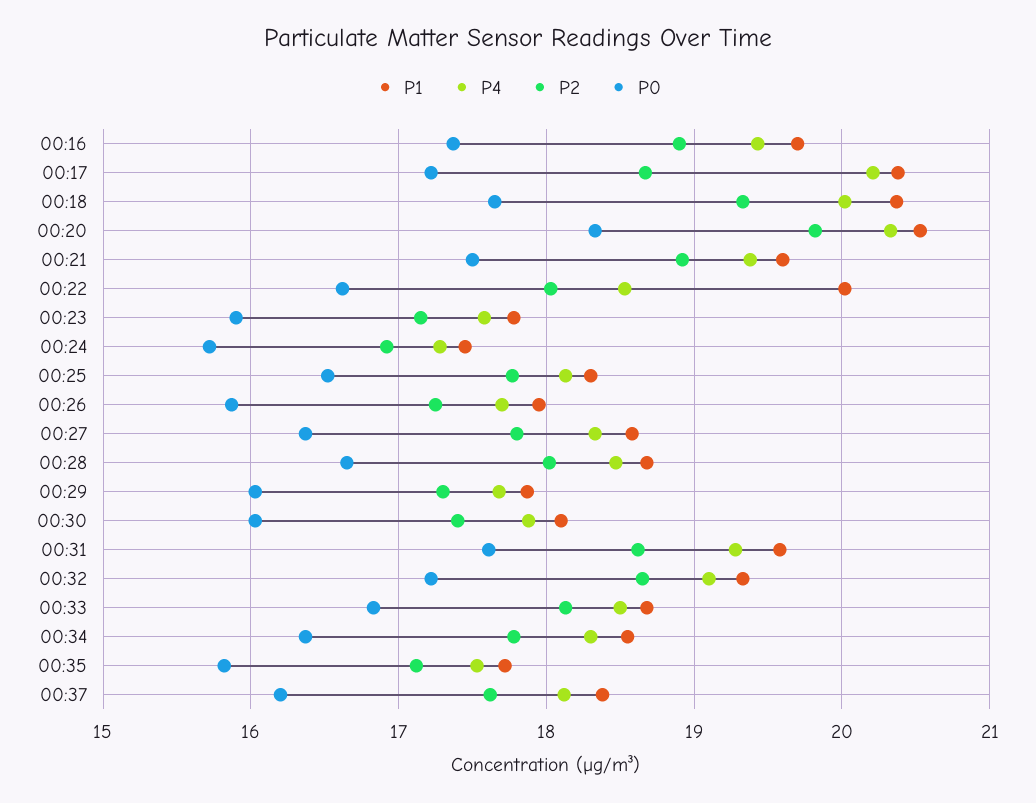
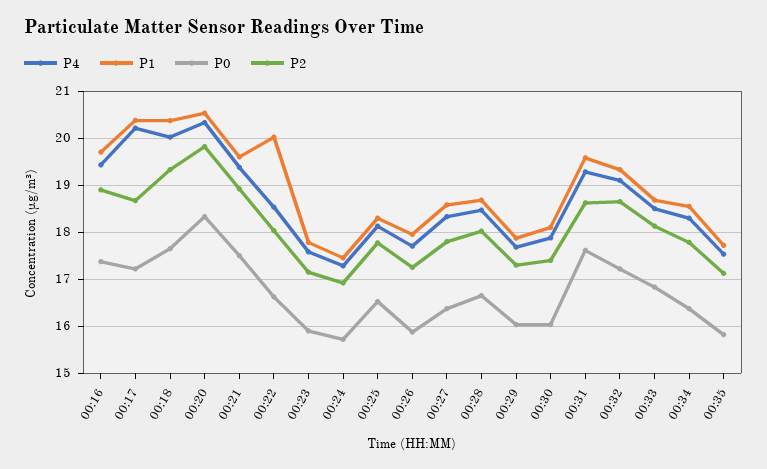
  {
    "P1": {
      "00:16": 19.7,
      "00:17": 20.4,
      "00:18": 20.4,
      "00:20": 20.5,
      "00:21": 19.6,
      "00:22": 20,
      "00:23": 17.8,
      "00:24": 17.5,
      "00:25": 18.3,
      "00:26": 18,
      "00:27": 18.6,
      "00:28": 18.7,
      "00:29": 17.9,
      "00:30": 18.1,
      "00:31": 19.6,
      "00:32": 19.3,
      "00:33": 18.7,
      "00:34": 18.6,
-     "00:35": 17.7,
+     "00:35": 17.7
-     "00:37": 18.4
    },
    "P4": {
      "00:16": 19.4,
      "00:17": 20.2,
      "00:18": 20,
      "00:20": 20.3,
      "00:21": 19.4,
      "00:22": 18.5,
      "00:23": 17.6,
      "00:24": 17.3,
      "00:25": 18.1,
      "00:26": 17.7,
      "00:27": 18.3,
      "00:28": 18.5,
      "00:29": 17.7,
      "00:30": 17.9,
      "00:31": 19.3,
      "00:32": 19.1,
      "00:33": 18.5,
      "00:34": 18.3,
-     "00:35": 17.5,
+     "00:35": 17.5
-     "00:37": 18.1
    },
    "P2": {
      "00:16": 18.9,
      "00:17": 18.7,
      "00:18": 19.3,
      "00:20": 19.8,
      "00:21": 18.9,
      "00:22": 18,
      "00:23": 17.2,
      "00:24": 16.9,
      "00:25": 17.8,
      "00:26": 17.3,
      "00:27": 17.8,
      "00:28": 18,
      "00:29": 17.3,
      "00:30": 17.4,
      "00:31": 18.6,
      "00:32": 18.7,
      "00:33": 18.1,
      "00:34": 17.8,
-     "00:35": 17.1,
+     "00:35": 17.1
-     "00:37": 17.6
    },
    "P0": {
      "00:16": 17.4,
      "00:17": 17.2,
      "00:18": 17.7,
      "00:20": 18.3,
      "00:21": 17.5,
      "00:22": 16.6,
      "00:23": 15.9,
      "00:24": 15.7,
      "00:25": 16.5,
      "00:26": 15.9,
      "00:27": 16.4,
      "00:28": 16.7,
      "00:29": 16,
      "00:30": 16,
      "00:31": 17.6,
      "00:32": 17.2,
      "00:33": 16.8,
      "00:34": 16.4,
-     "00:35": 15.8,
+     "00:35": 15.8
-     "00:37": 16.2
    }
  }

